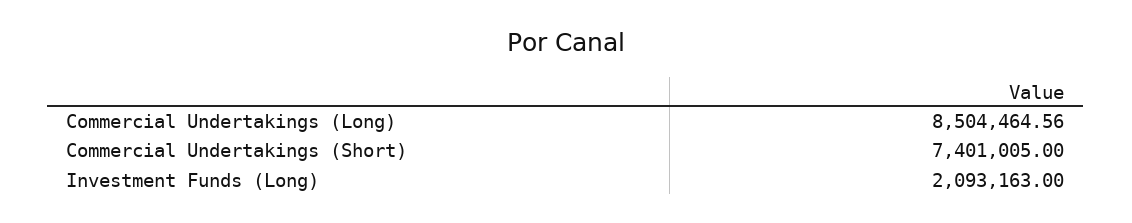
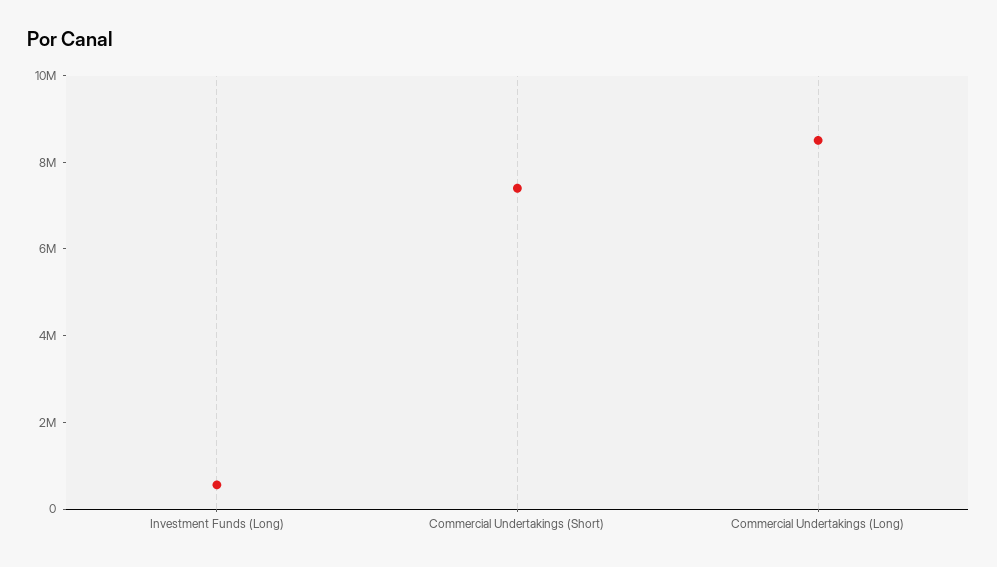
  {
    "Commercial Undertakings (Long)": 8504464.56,
    "Commercial Undertakings (Short)": 7401005,
-   "Investment Funds (Long)": 2093163
+   "Investment Funds (Long)": 500000
  }

